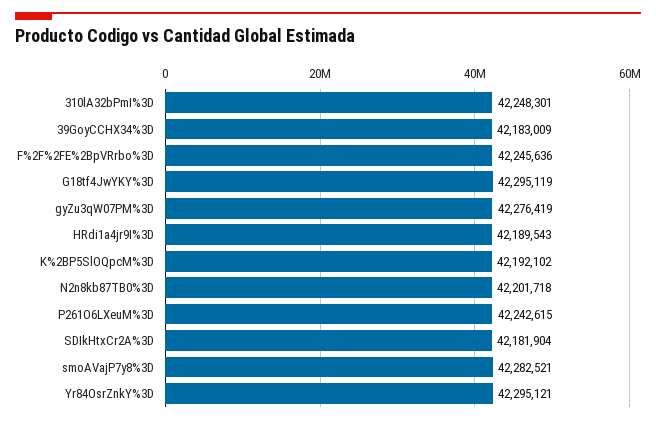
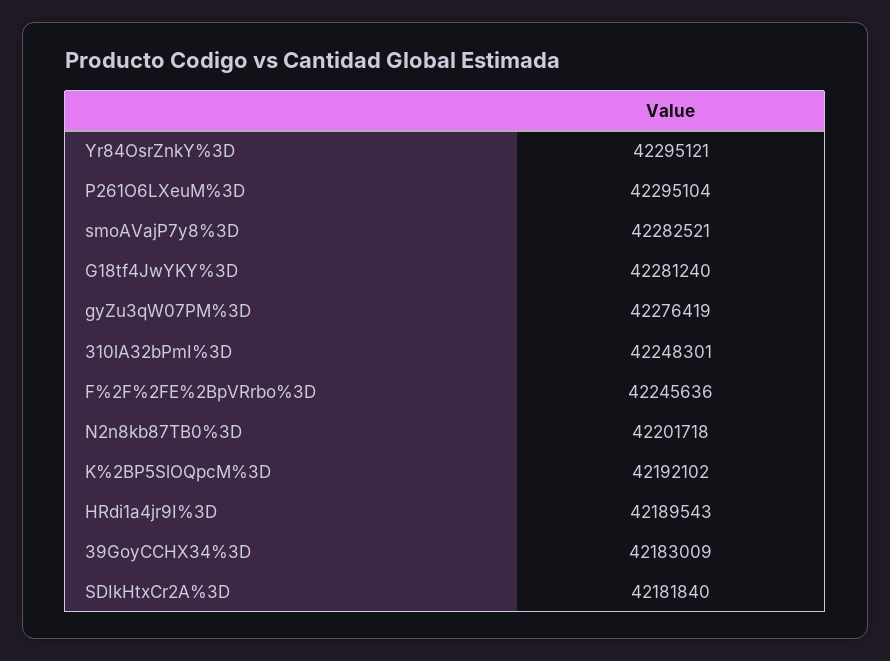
  {
    "310lA32bPmI%3D": 42248301,
    "39GoyCCHX34%3D": 42183009,
    "F%2F%2FE%2BpVRrbo%3D": 42245636,
-   "G18tf4JwYKY%3D": 42295119,
+   "G18tf4JwYKY%3D": 42281240,
    "gyZu3qW07PM%3D": 42276419,
    "HRdi1a4jr9I%3D": 42189543,
    "K%2BP5SlOQpcM%3D": 42192102,
    "N2n8kb87TB0%3D": 42201718,
-   "P261O6LXeuM%3D": 42242615,
+   "P261O6LXeuM%3D": 42295104,
-   "SDIkHtxCr2A%3D": 42181904,
+   "SDIkHtxCr2A%3D": 42181840,
    "smoAVajP7y8%3D": 42282521,
    "Yr84OsrZnkY%3D": 42295121
  }

